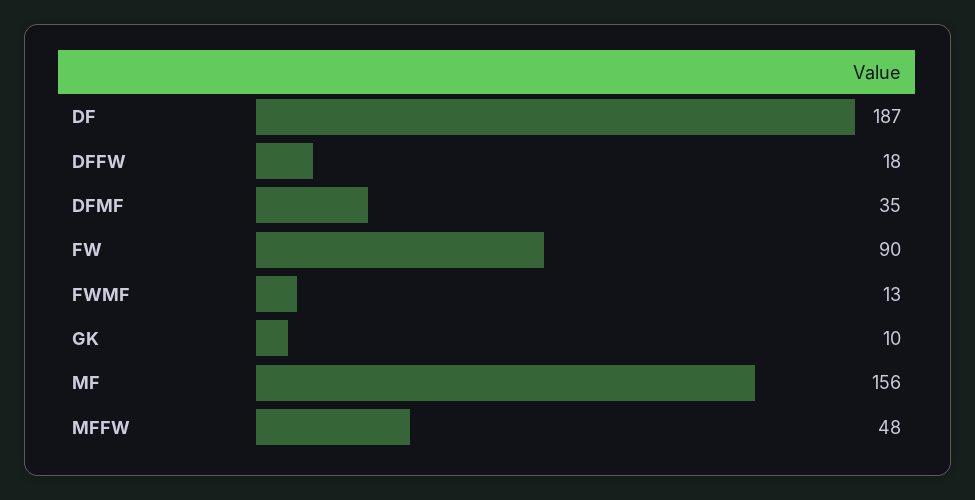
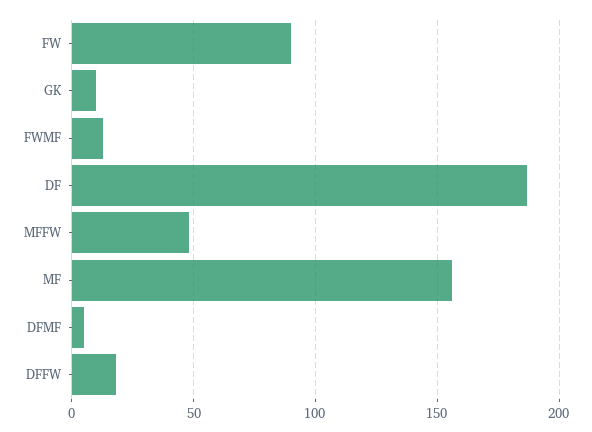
  {
    "DF": 187,
    "DFFW": 18,
-   "DFMF": 35,
+   "DFMF": 5,
    "FW": 90,
    "FWMF": 13,
    "GK": 10,
    "MF": 156,
    "MFFW": 48
  }

